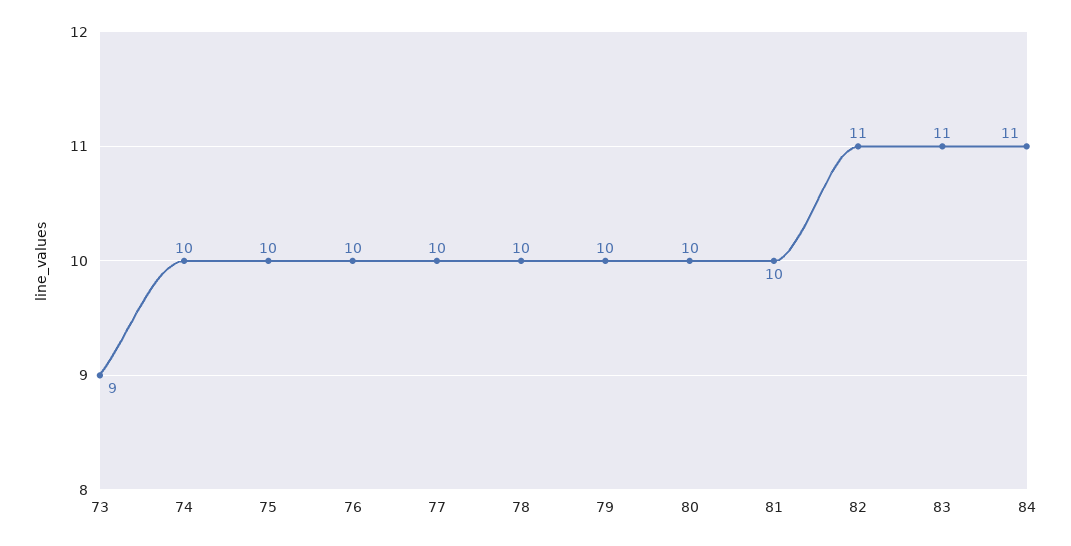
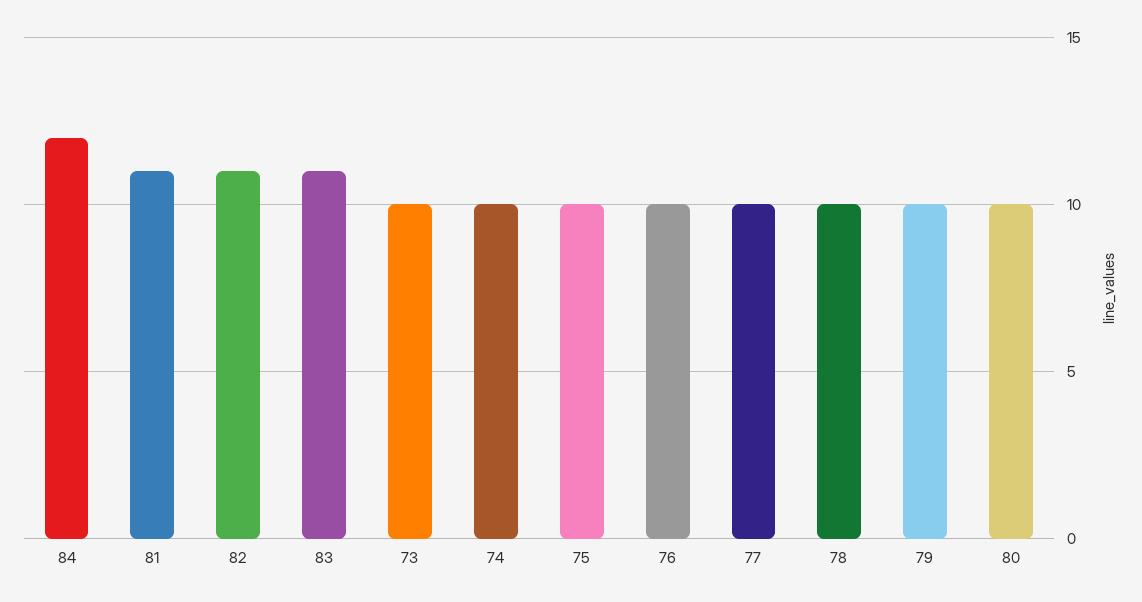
  {
-   "73": 9,
+   "73": 10,
    "74": 10,
    "75": 10,
    "76": 10,
    "77": 10,
    "78": 10,
    "79": 10,
    "80": 10,
-   "81": 10,
+   "81": 11,
    "82": 11,
    "83": 11,
-   "84": 11
+   "84": 12
  }

